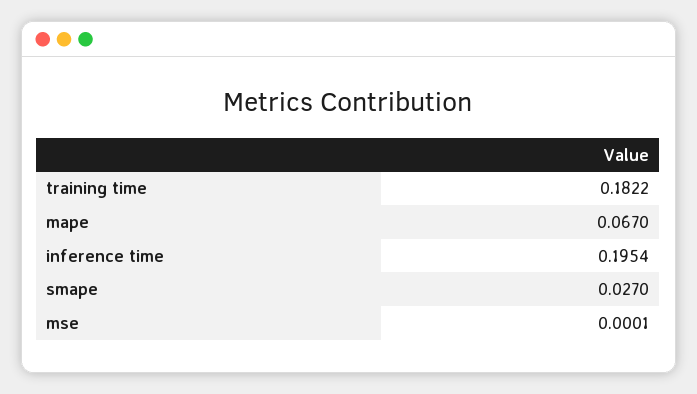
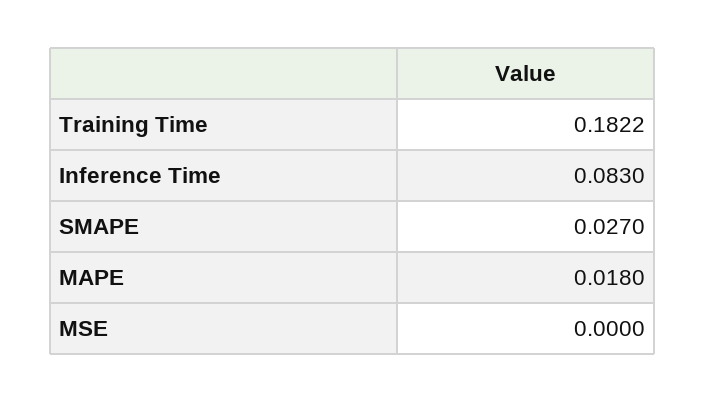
  {
    "training time": 0.1822,
-   "mape": 0.067,
+   "mape": 0.018,
-   "inference time": 0.1954,
+   "inference time": 0.083,
    "smape": 0.027,
-   "mse": 0.0001
+   "mse": 0
  }

